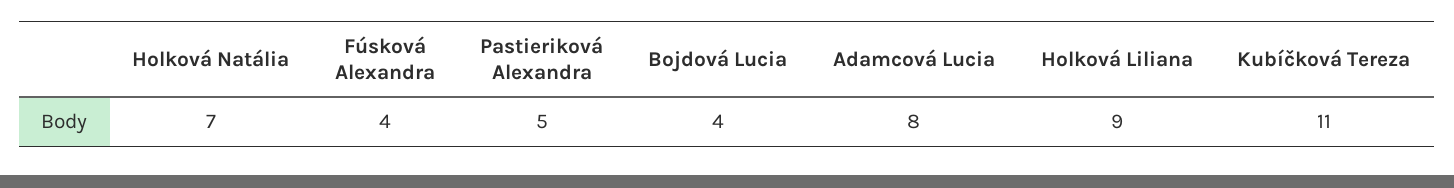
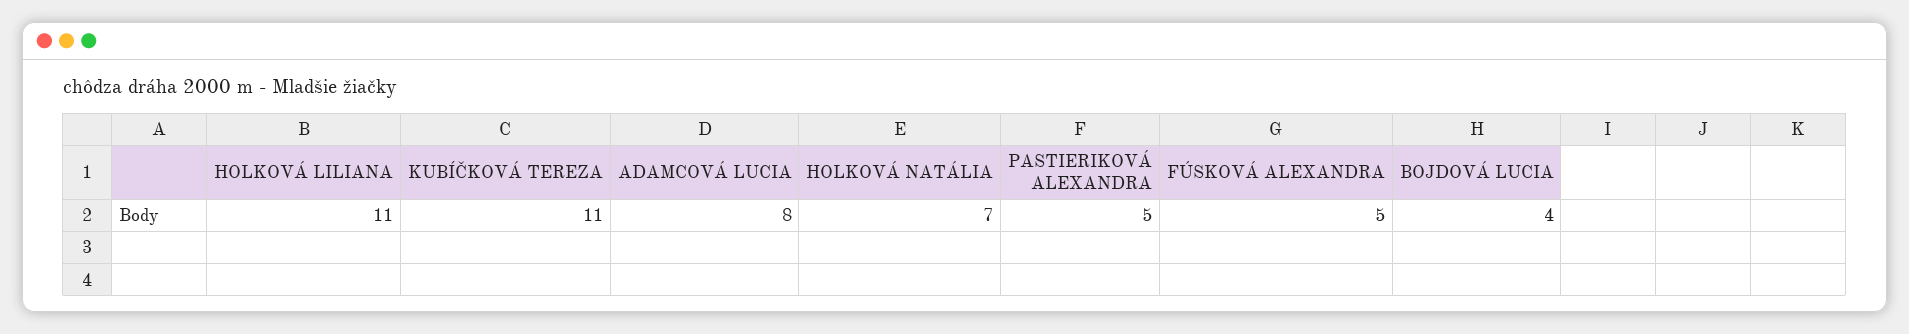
  {
    "Holková Natália": 7,
-   "Fúsková Alexandra": 4,
+   "Fúsková Alexandra": 5,
    "Pastieriková Alexandra": 5,
    "Bojdová Lucia": 4,
    "Adamcová Lucia": 8,
-   "Holková Liliana": 9,
+   "Holková Liliana": 11,
    "Kubíčková Tereza": 11
  }

